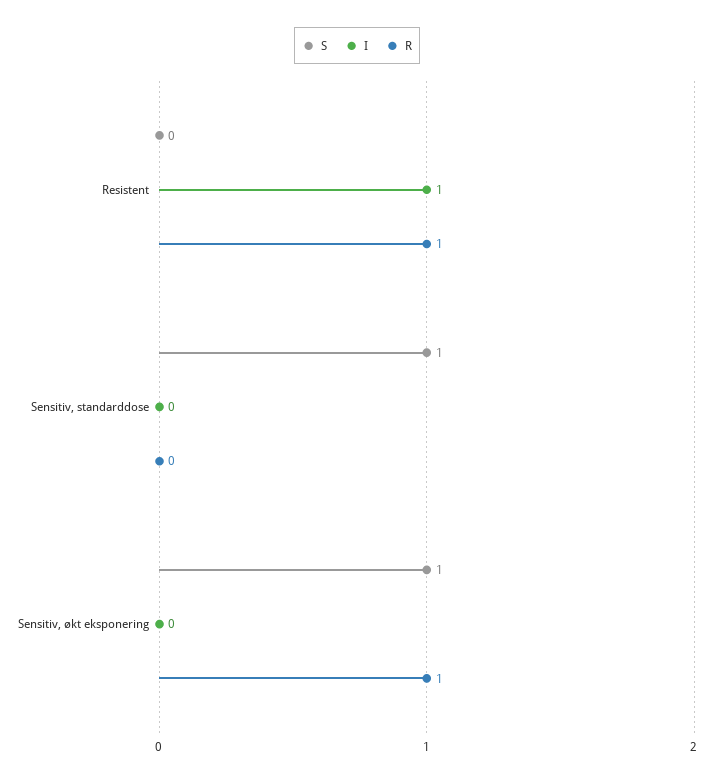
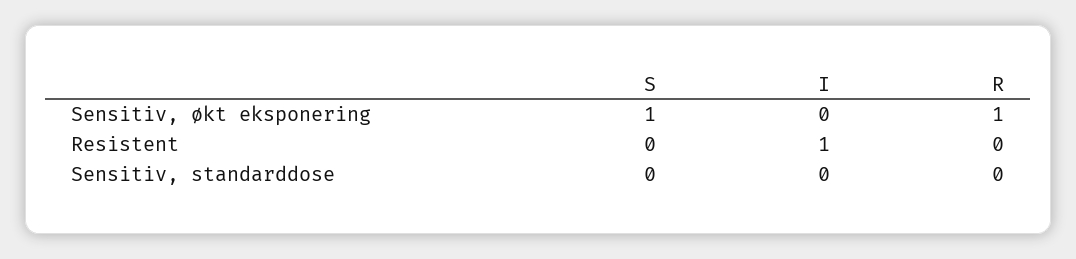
  {
    "S": {
      "Resistent": 0,
-     "Sensitiv, standarddose": 1,
+     "Sensitiv, standarddose": 0,
      "Sensitiv, økt eksponering": 1
    },
    "I": {
      "Resistent": 1,
      "Sensitiv, standarddose": 0,
      "Sensitiv, økt eksponering": 0
    },
    "R": {
-     "Resistent": 1,
+     "Resistent": 0,
      "Sensitiv, standarddose": 0,
      "Sensitiv, økt eksponering": 1
    }
  }

